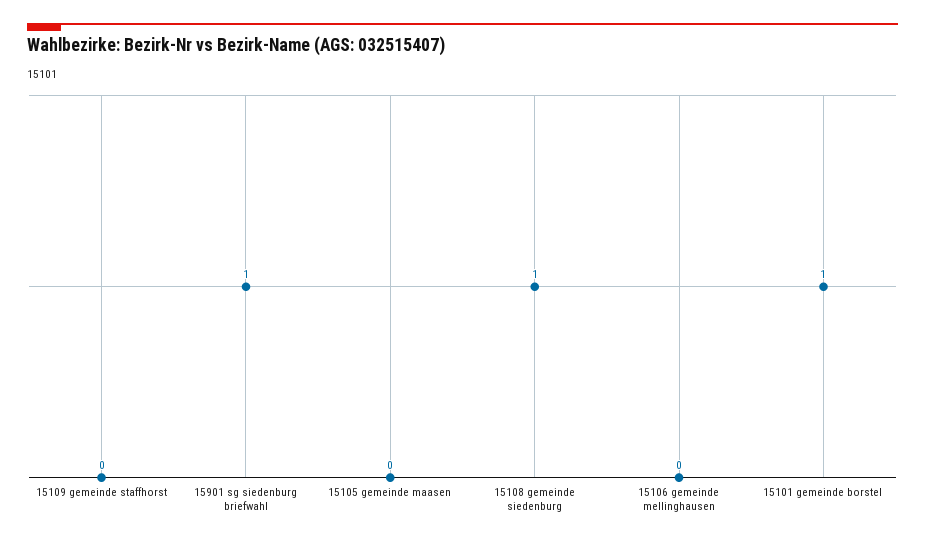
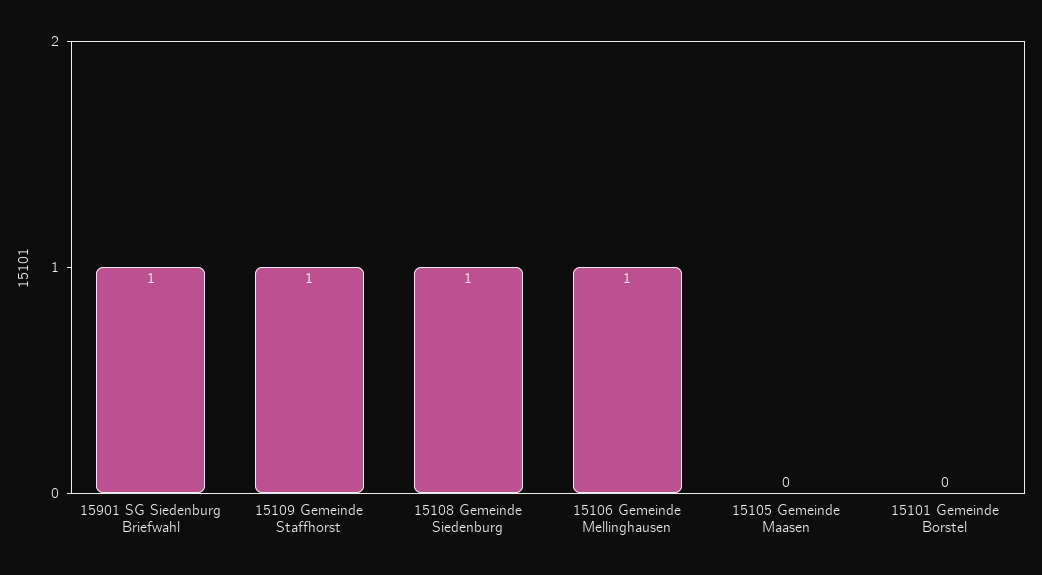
  {
-   "15109 gemeinde staffhorst": 0,
+   "15109 gemeinde staffhorst": 1,
    "15901 sg siedenburg briefwahl": 1,
    "15105 gemeinde maasen": 0,
    "15108 gemeinde siedenburg": 1,
-   "15106 gemeinde mellinghausen": 0,
+   "15106 gemeinde mellinghausen": 1,
-   "15101 gemeinde borstel": 1
+   "15101 gemeinde borstel": 0
  }

